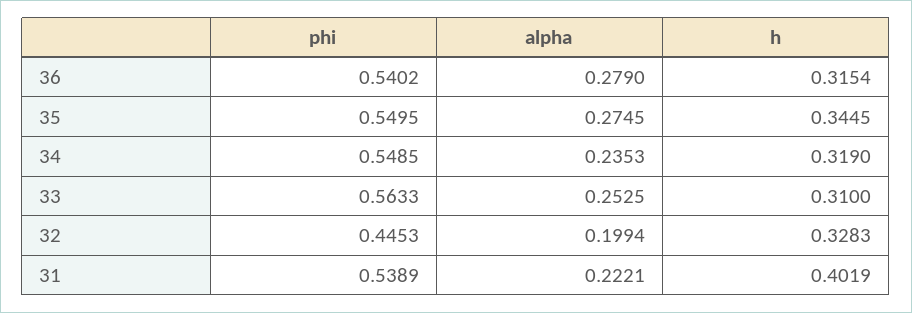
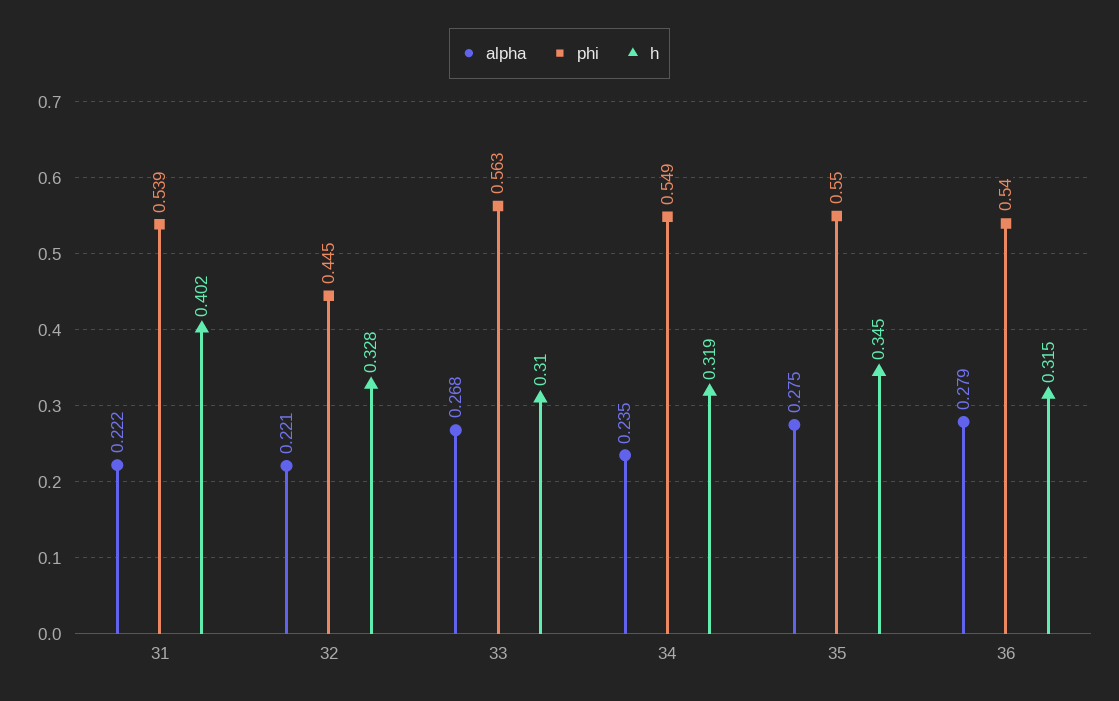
  {
    "phi": {
      "36": 0.5402,
      "35": 0.5495,
      "34": 0.5485,
      "33": 0.5633,
      "32": 0.4453,
      "31": 0.5389
    },
    "alpha": {
      "36": 0.279,
      "35": 0.2745,
      "34": 0.2353,
-     "33": 0.2525,
+     "33": 0.268,
-     "32": 0.1994,
+     "32": 0.221,
      "31": 0.2221
    },
    "h": {
      "36": 0.3154,
      "35": 0.3445,
      "34": 0.319,
      "33": 0.31,
      "32": 0.3283,
      "31": 0.4019
    }
  }

